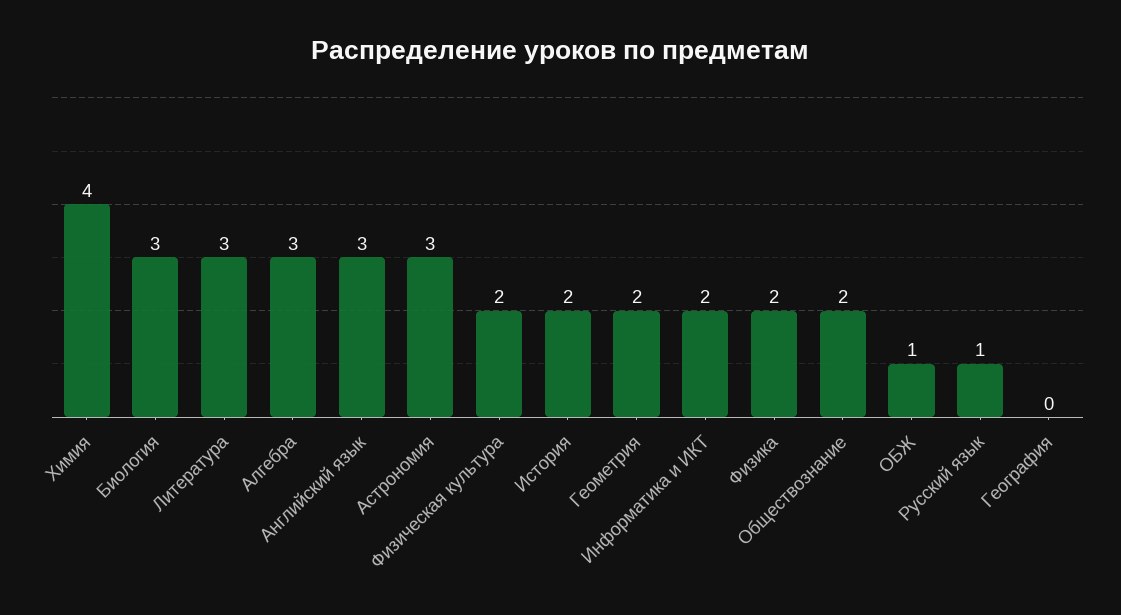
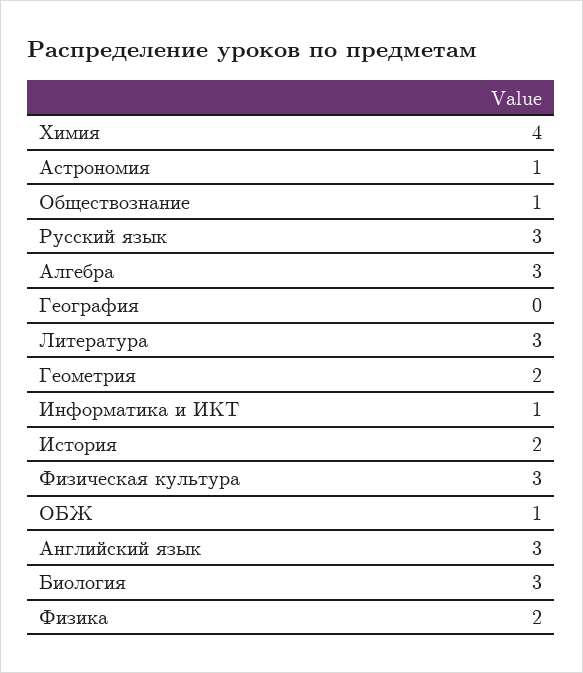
  {
    "Химия": 4,
    "Биология": 3,
    "Литература": 3,
    "Алгебра": 3,
    "Английский язык": 3,
-   "Астрономия": 3,
+   "Астрономия": 1,
-   "Физическая культура": 2,
+   "Физическая культура": 3,
    "История": 2,
    "Геометрия": 2,
-   "Информатика и ИКТ": 2,
+   "Информатика и ИКТ": 1,
    "Физика": 2,
-   "Обществознание": 2,
+   "Обществознание": 1,
    "ОБЖ": 1,
-   "Русский язык": 1,
+   "Русский язык": 3,
    "География": 0
  }

